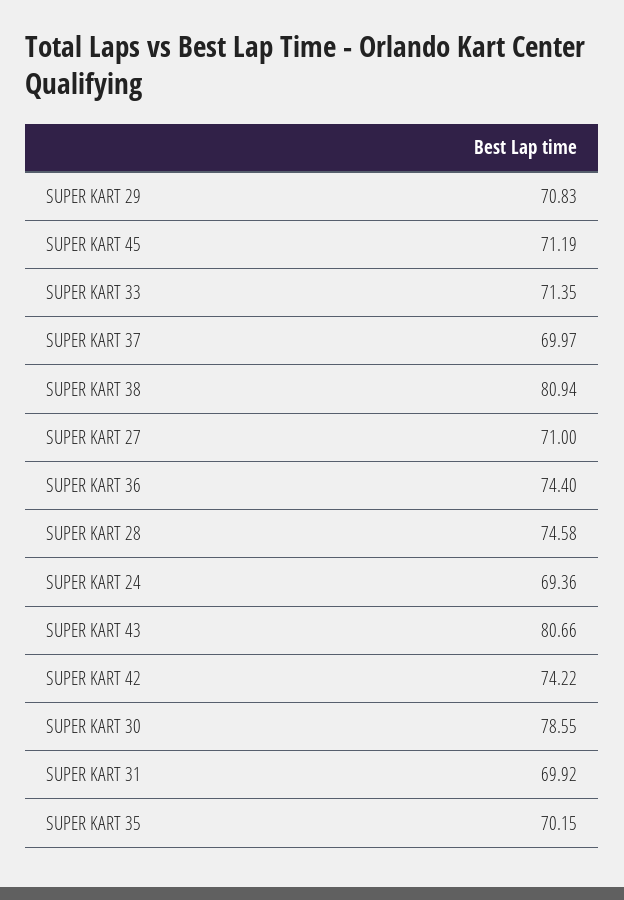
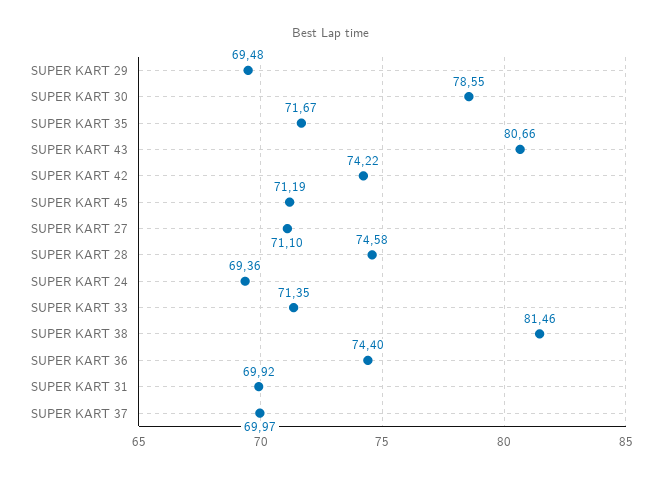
  {
-   "SUPER KART 29": 70.83,
+   "SUPER KART 29": 69.48,
    "SUPER KART 45": 71.19,
    "SUPER KART 33": 71.35,
    "SUPER KART 37": 69.97,
-   "SUPER KART 38": 80.94,
+   "SUPER KART 38": 81.46,
-   "SUPER KART 27": 71,
+   "SUPER KART 27": 71.1,
    "SUPER KART 36": 74.4,
    "SUPER KART 28": 74.58,
    "SUPER KART 24": 69.36,
    "SUPER KART 43": 80.66,
    "SUPER KART 42": 74.22,
    "SUPER KART 30": 78.55,
    "SUPER KART 31": 69.92,
-   "SUPER KART 35": 70.15
+   "SUPER KART 35": 71.67
  }

